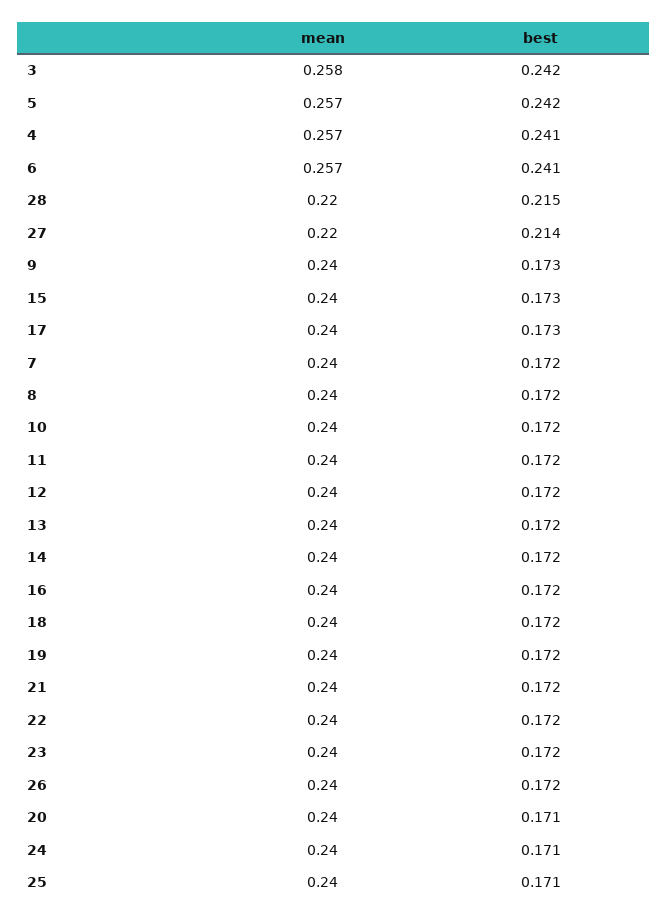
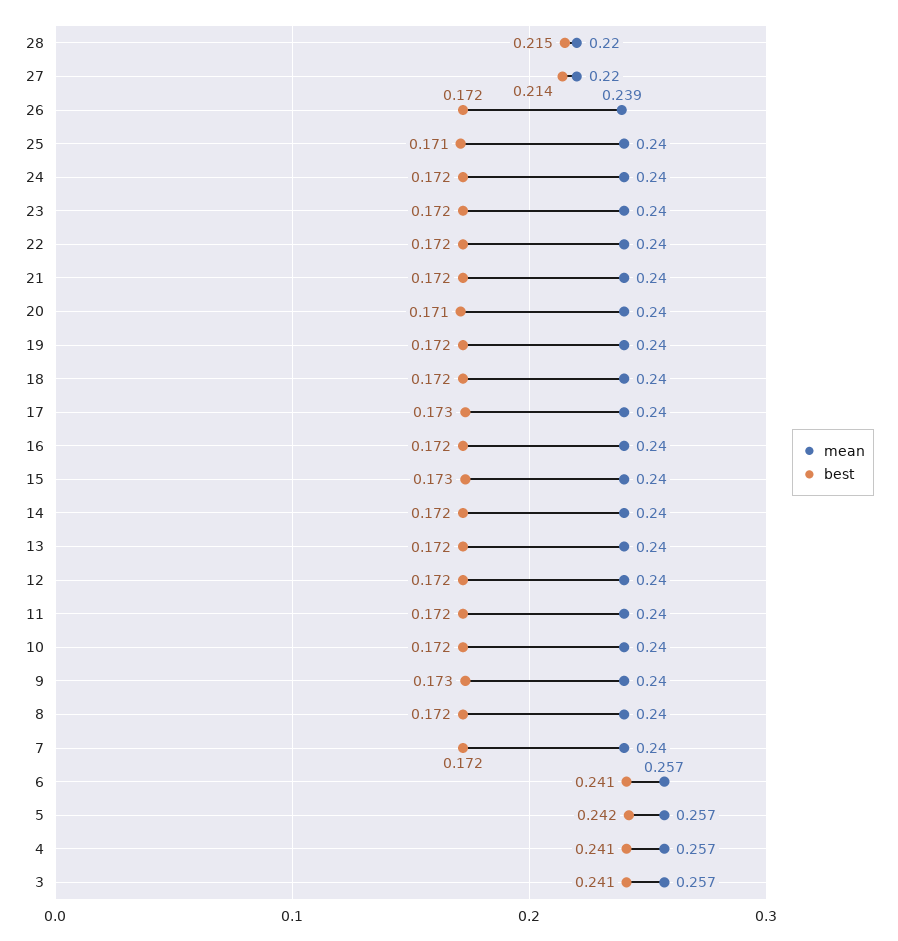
  {
    "mean": {
-     "3": 0.258,
+     "3": 0.257,
      "5": 0.257,
      "4": 0.257,
      "6": 0.257,
      "28": 0.22,
      "27": 0.22,
      "9": 0.24,
      "15": 0.24,
      "17": 0.24,
      "7": 0.24,
      "8": 0.24,
      "10": 0.24,
      "11": 0.24,
      "12": 0.24,
      "13": 0.24,
      "14": 0.24,
      "16": 0.24,
      "18": 0.24,
      "19": 0.24,
      "21": 0.24,
      "22": 0.24,
      "23": 0.24,
-     "26": 0.24,
+     "26": 0.239,
      "20": 0.24,
      "24": 0.24,
      "25": 0.24
    },
    "best": {
-     "3": 0.242,
+     "3": 0.241,
      "5": 0.242,
      "4": 0.241,
      "6": 0.241,
      "28": 0.215,
      "27": 0.214,
      "9": 0.173,
      "15": 0.173,
      "17": 0.173,
      "7": 0.172,
      "8": 0.172,
      "10": 0.172,
      "11": 0.172,
      "12": 0.172,
      "13": 0.172,
      "14": 0.172,
      "16": 0.172,
      "18": 0.172,
      "19": 0.172,
      "21": 0.172,
      "22": 0.172,
      "23": 0.172,
      "26": 0.172,
      "20": 0.171,
-     "24": 0.171,
+     "24": 0.172,
      "25": 0.171
    }
  }

